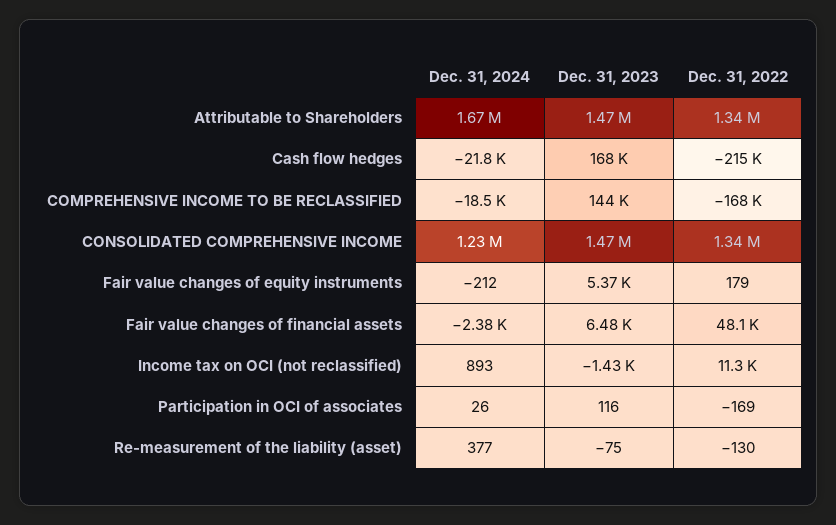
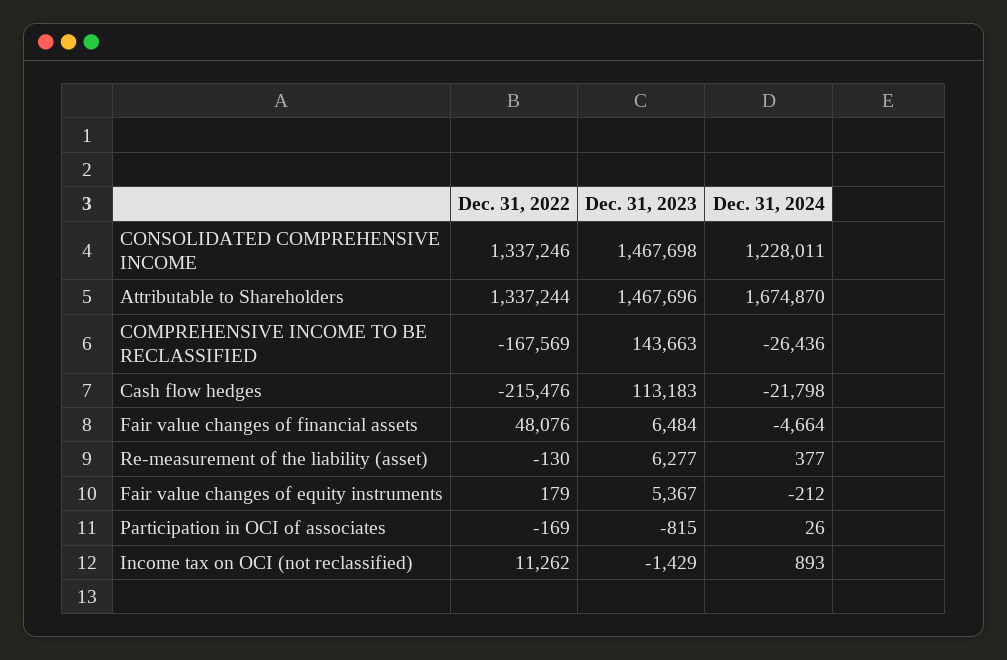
  {
    "Dec. 31, 2024": {
      "Attributable to Shareholders": 1674870,
      "Cash flow hedges": -21798,
-     "COMPREHENSIVE INCOME TO BE RECLASSIFIED": -18500,
+     "COMPREHENSIVE INCOME TO BE RECLASSIFIED": -26436,
      "CONSOLIDATED COMPREHENSIVE INCOME": 1228011,
      "Fair value changes of equity instruments": -212,
-     "Fair value changes of financial assets": -2380,
+     "Fair value changes of financial assets": -4664,
      "Income tax on OCI (not reclassified)": 893,
      "Participation in OCI of associates": 26,
      "Re-measurement of the liability (asset)": 377
    },
    "Dec. 31, 2023": {
      "Attributable to Shareholders": 1467696,
-     "Cash flow hedges": 168000,
+     "Cash flow hedges": 113183,
      "COMPREHENSIVE INCOME TO BE RECLASSIFIED": 143663,
      "CONSOLIDATED COMPREHENSIVE INCOME": 1467698,
      "Fair value changes of equity instruments": 5367,
      "Fair value changes of financial assets": 6484,
      "Income tax on OCI (not reclassified)": -1429,
-     "Participation in OCI of associates": 116,
+     "Participation in OCI of associates": -815,
-     "Re-measurement of the liability (asset)": -75
+     "Re-measurement of the liability (asset)": 6277
    },
    "Dec. 31, 2022": {
      "Attributable to Shareholders": 1337244,
      "Cash flow hedges": -215476,
      "COMPREHENSIVE INCOME TO BE RECLASSIFIED": -167569,
      "CONSOLIDATED COMPREHENSIVE INCOME": 1337246,
      "Fair value changes of equity instruments": 179,
      "Fair value changes of financial assets": 48076,
      "Income tax on OCI (not reclassified)": 11262,
      "Participation in OCI of associates": -169,
      "Re-measurement of the liability (asset)": -130
    }
  }

